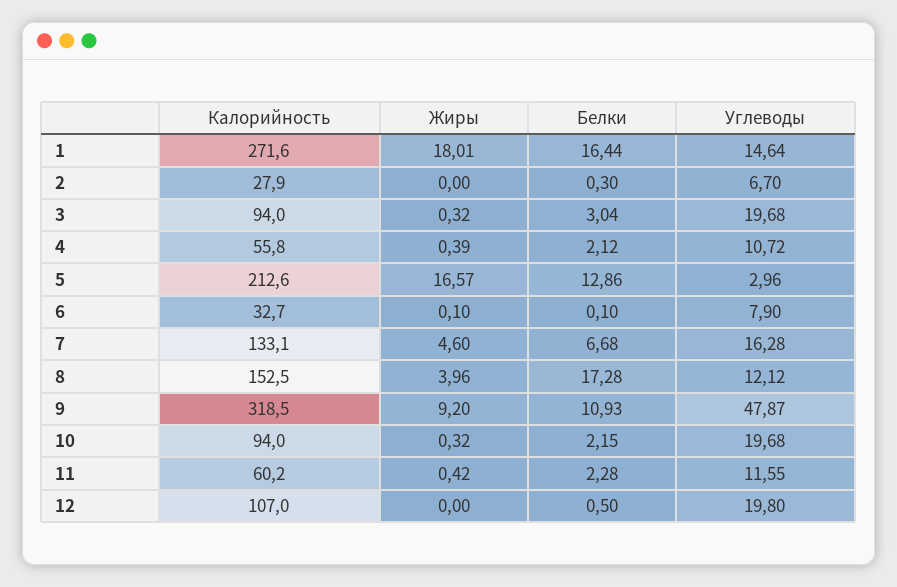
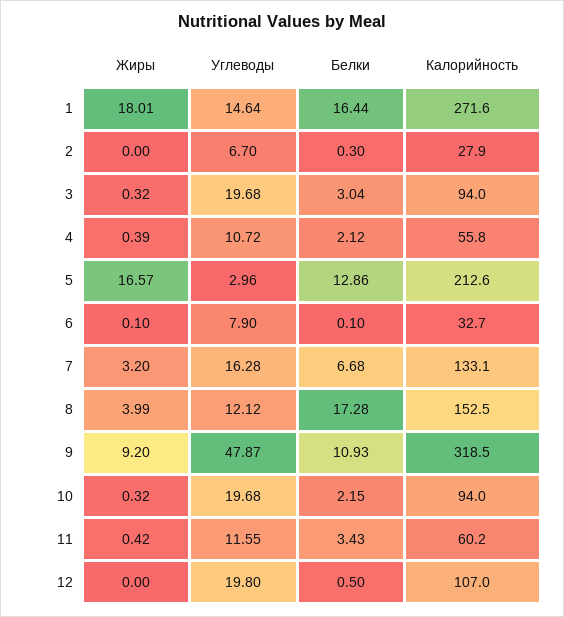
  {
    "Калорийность": {
      "1": 271.6,
      "2": 27.9,
      "3": 94,
      "4": 55.8,
      "5": 212.6,
      "6": 32.7,
      "7": 133.1,
      "8": 152.5,
      "9": 318.5,
      "10": 94,
      "11": 60.2,
      "12": 107
    },
    "Жиры": {
      "1": 18.01,
      "2": 0,
      "3": 0.32,
      "4": 0.39,
      "5": 16.57,
      "6": 0.1,
-     "7": 4.6,
+     "7": 3.2,
-     "8": 3.96,
+     "8": 3.99,
      "9": 9.2,
      "10": 0.32,
      "11": 0.42,
      "12": 0
    },
    "Белки": {
      "1": 16.44,
      "2": 0.3,
      "3": 3.04,
      "4": 2.12,
      "5": 12.86,
      "6": 0.1,
      "7": 6.68,
      "8": 17.28,
      "9": 10.93,
      "10": 2.15,
-     "11": 2.28,
+     "11": 3.43,
      "12": 0.5
    },
    "Углеводы": {
      "1": 14.64,
      "2": 6.7,
      "3": 19.68,
      "4": 10.72,
      "5": 2.96,
      "6": 7.9,
      "7": 16.28,
      "8": 12.12,
      "9": 47.87,
      "10": 19.68,
      "11": 11.55,
      "12": 19.8
    }
  }

